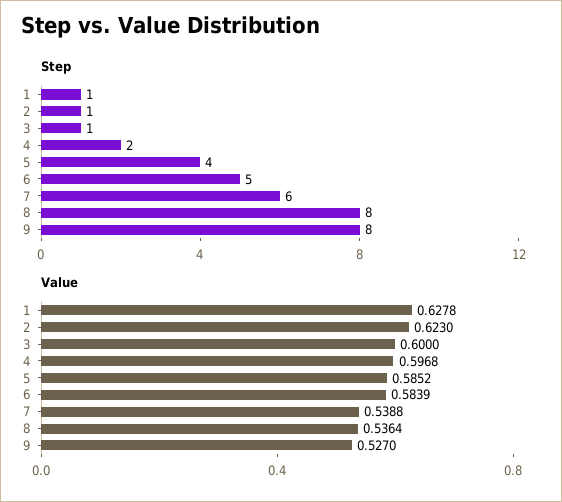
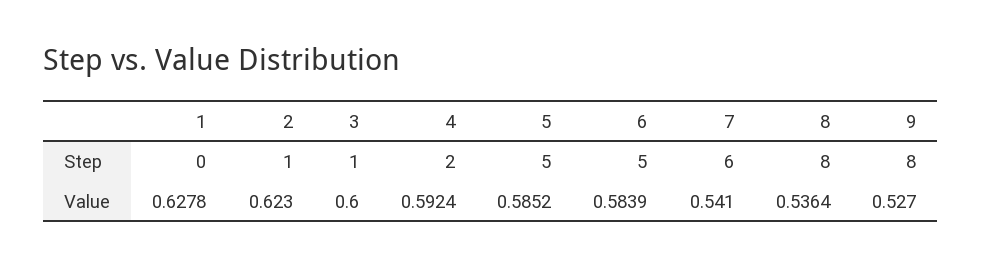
  {
    "Step": {
-     "1": 1,
+     "1": 0,
      "2": 1,
      "3": 1,
      "4": 2,
-     "5": 4,
+     "5": 5,
      "6": 5,
      "7": 6,
      "8": 8,
      "9": 8
    },
    "Value": {
      "1": 0.6278,
      "2": 0.623,
      "3": 0.6,
-     "4": 0.5968,
+     "4": 0.5924,
      "5": 0.5852,
      "6": 0.5839,
-     "7": 0.5388,
+     "7": 0.541,
      "8": 0.5364,
      "9": 0.527
    }
  }

